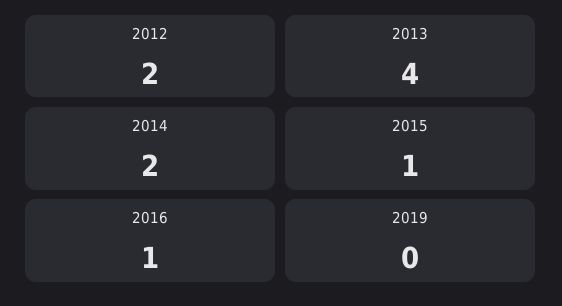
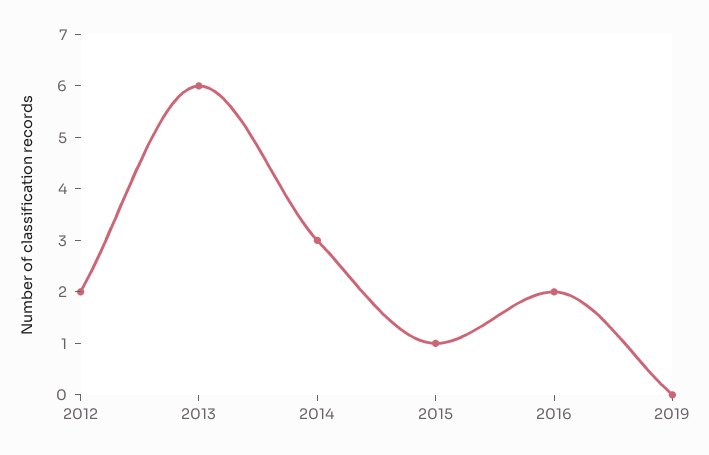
  {
    "2012": 2,
-   "2013": 4,
+   "2013": 6,
-   "2014": 2,
+   "2014": 3,
    "2015": 1,
-   "2016": 1,
+   "2016": 2,
    "2019": 0
  }

